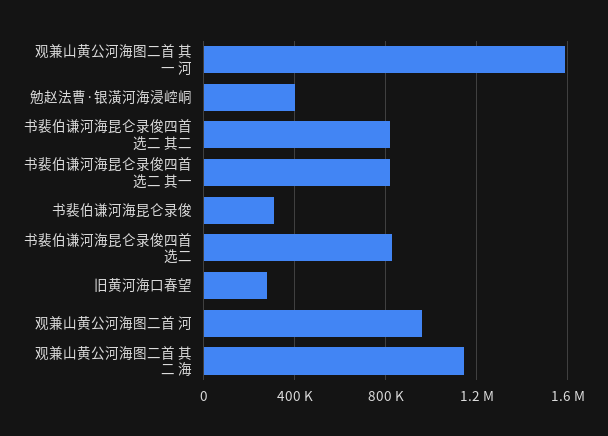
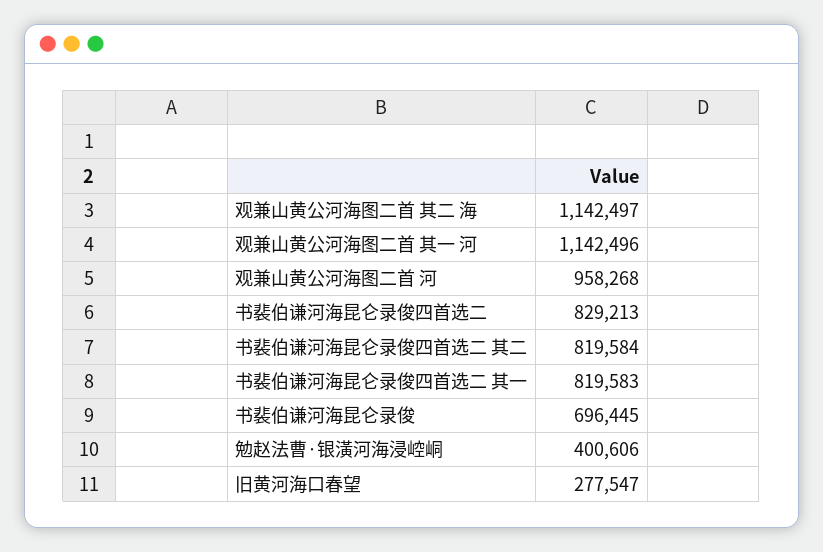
  {
-   "观兼山黄公河海图二首 其一 河": 1600000,
+   "观兼山黄公河海图二首 其一 河": 1142496,
    "勉赵法曹·银潢河海浸崆峒": 400606,
    "书裴伯谦河海昆仑录俊四首选二 其二": 819584,
    "书裴伯谦河海昆仑录俊四首选二 其一": 819583,
-   "书裴伯谦河海昆仑录俊": 300000,
+   "书裴伯谦河海昆仑录俊": 696445,
    "书裴伯谦河海昆仑录俊四首选二": 829213,
    "旧黄河海口春望": 277547,
    "观兼山黄公河海图二首 河": 958268,
    "观兼山黄公河海图二首 其二 海": 1142497
  }

